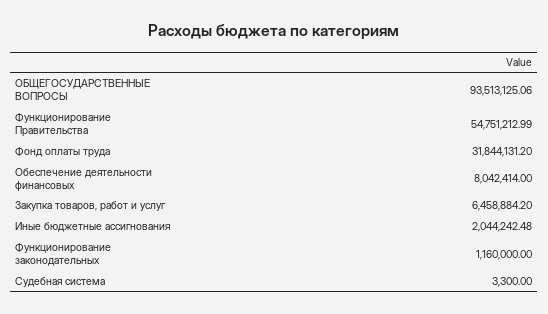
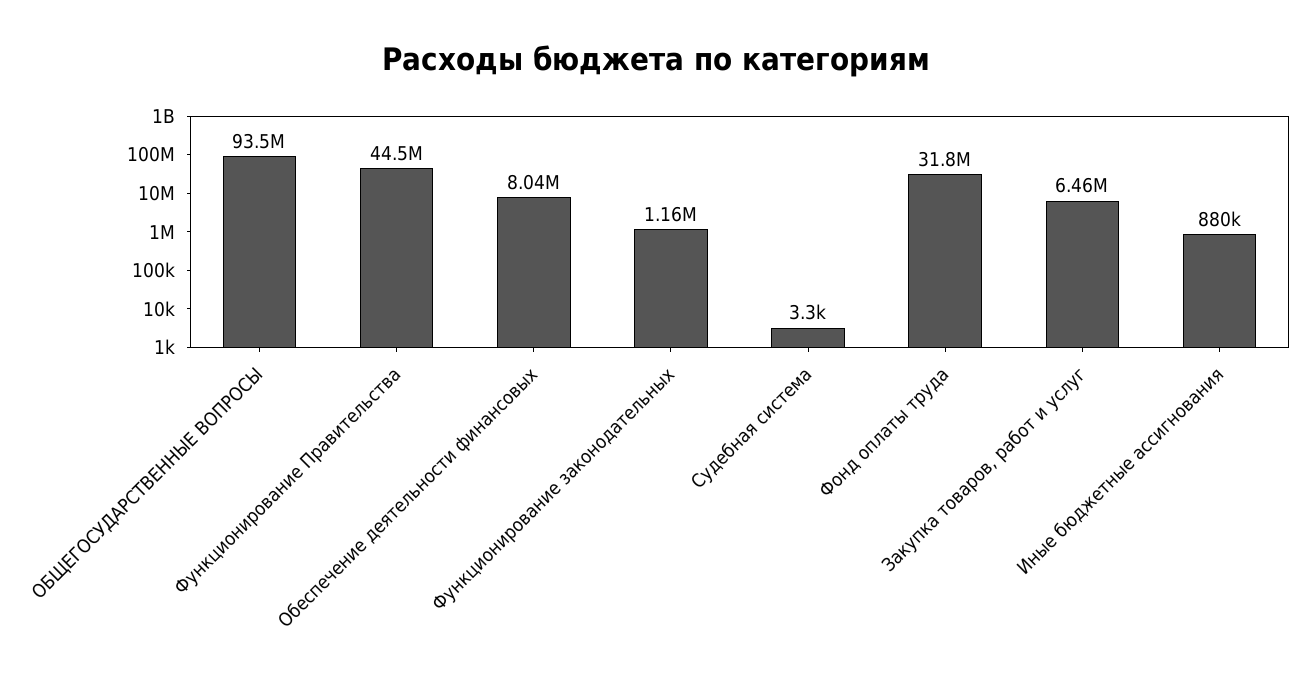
  {
    "ОБЩЕГОСУДАРСТВЕННЫЕ ВОПРОСЫ": 93513125.06,
-   "Функционирование Правительства": 54751212.99,
+   "Функционирование Правительства": 44500000,
    "Фонд оплаты труда": 31844131.2,
    "Обеспечение деятельности финансовых": 8042414,
    "Закупка товаров, работ и услуг": 6458884.2,
-   "Иные бюджетные ассигнования": 2044242.48,
+   "Иные бюджетные ассигнования": 880000,
    "Функционирование законодательных": 1160000,
    "Судебная система": 3300
  }

